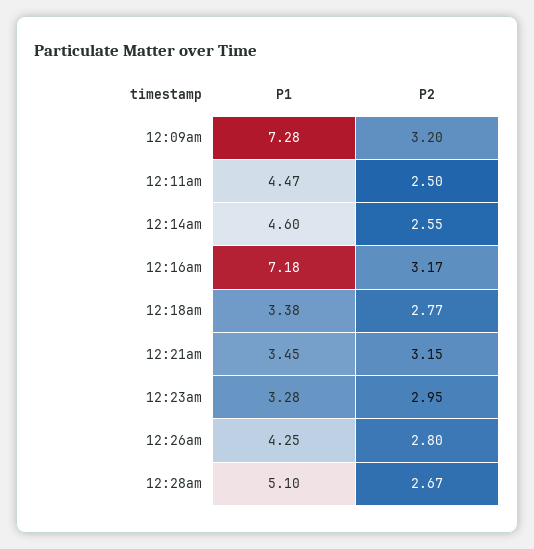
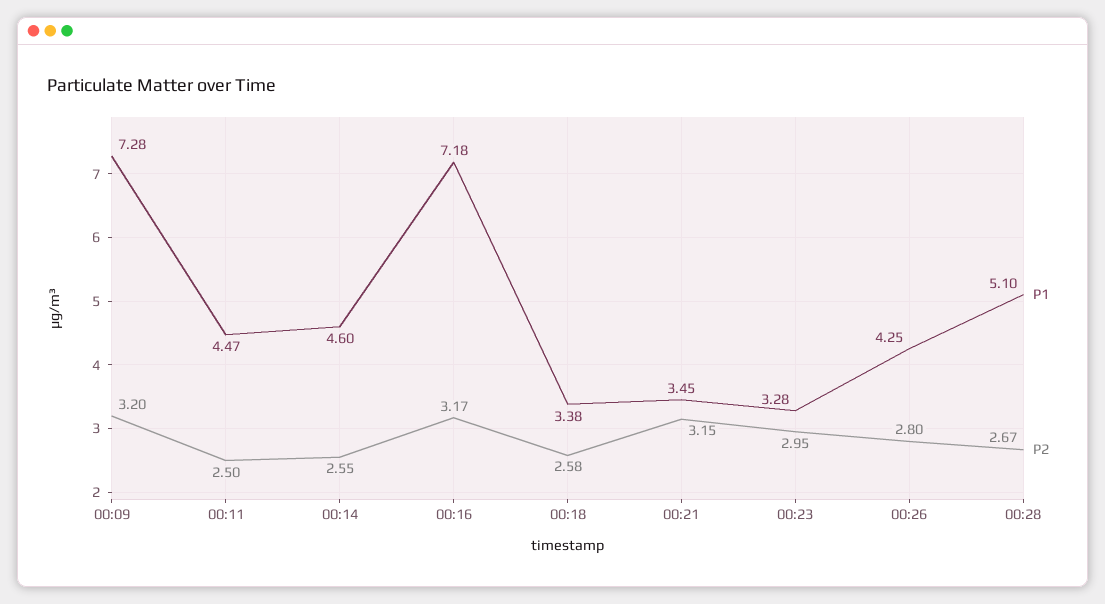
  {
    "P1": {
      "12:09am": 7.28,
      "12:11am": 4.47,
      "12:14am": 4.6,
      "12:16am": 7.18,
      "12:18am": 3.38,
      "12:21am": 3.45,
      "12:23am": 3.28,
      "12:26am": 4.25,
      "12:28am": 5.1
    },
    "P2": {
      "12:09am": 3.2,
      "12:11am": 2.5,
      "12:14am": 2.55,
      "12:16am": 3.17,
-     "12:18am": 2.77,
+     "12:18am": 2.58,
      "12:21am": 3.15,
      "12:23am": 2.95,
      "12:26am": 2.8,
      "12:28am": 2.67
    }
  }

